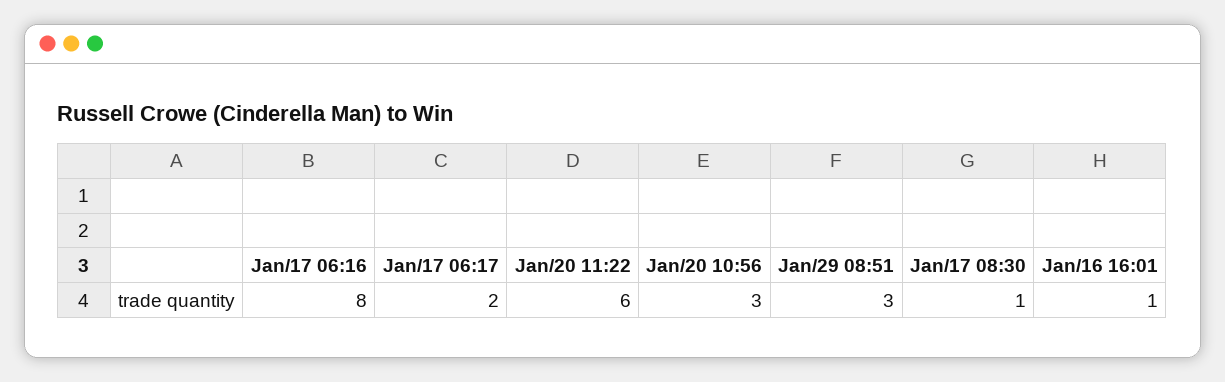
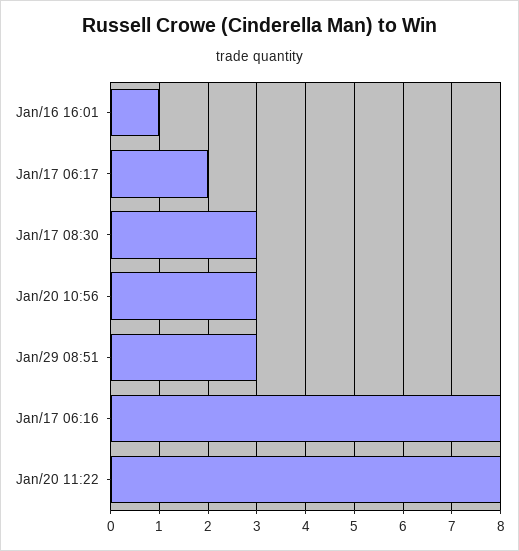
  {
    "Jan/17 06:16": 8,
    "Jan/17 06:17": 2,
-   "Jan/20 11:22": 6,
+   "Jan/20 11:22": 8,
    "Jan/20 10:56": 3,
    "Jan/29 08:51": 3,
-   "Jan/17 08:30": 1,
+   "Jan/17 08:30": 3,
    "Jan/16 16:01": 1
  }

